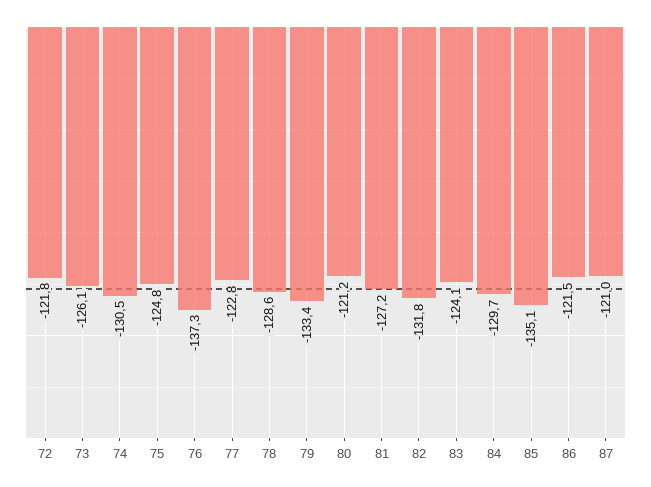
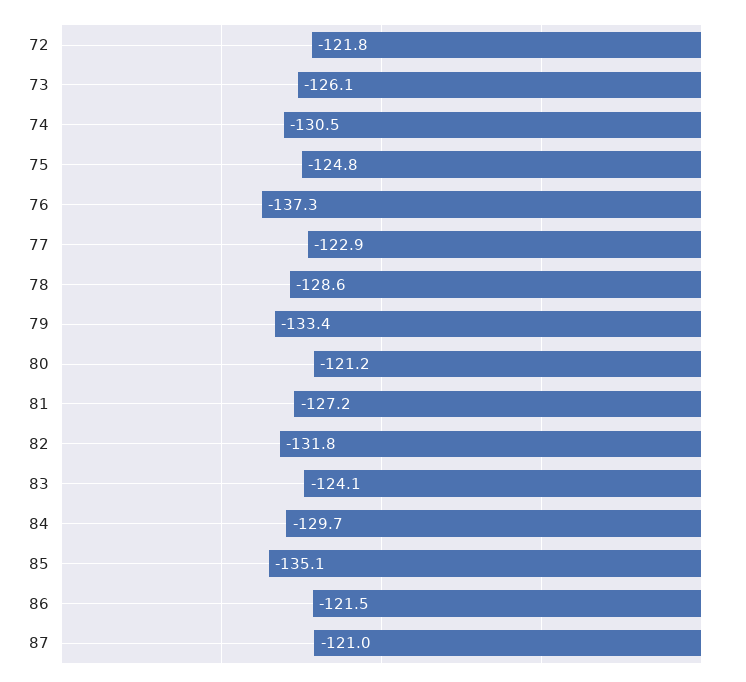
  {
    "72": -121.8,
    "73": -126.1,
    "74": -130.5,
    "75": -124.8,
    "76": -137.3,
-   "77": -122.8,
+   "77": -122.9,
    "78": -128.6,
    "79": -133.4,
    "80": -121.2,
    "81": -127.2,
    "82": -131.8,
    "83": -124.1,
    "84": -129.7,
    "85": -135.1,
    "86": -121.5,
    "87": -121
  }

